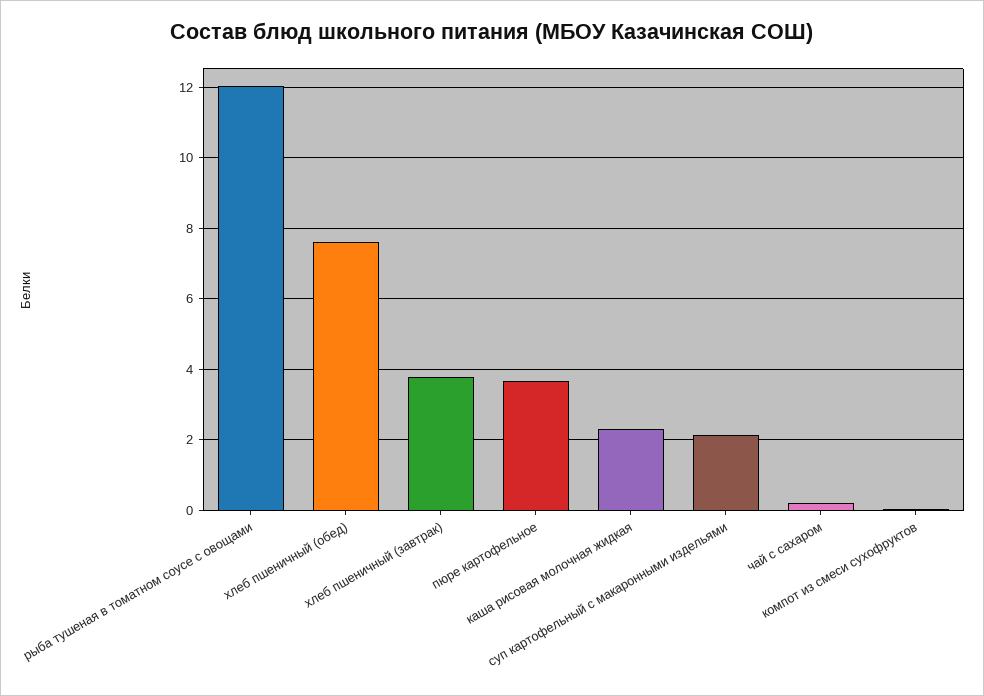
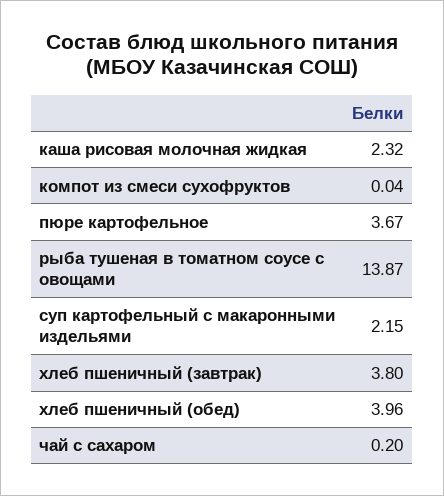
  {
-   "рыба тушеная в томатном соусе с овощами": 12,
+   "рыба тушеная в томатном соусе с овощами": 13.87,
-   "хлеб пшеничный (обед)": 7.6,
+   "хлеб пшеничный (обед)": 3.96,
    "хлеб пшеничный (завтрак)": 3.8,
    "пюре картофельное": 3.67,
    "каша рисовая молочная жидкая": 2.32,
    "суп картофельный с макаронными издельями": 2.15,
    "чай с сахаром": 0.2,
    "компот из смеси сухофруктов": 0.04
  }

